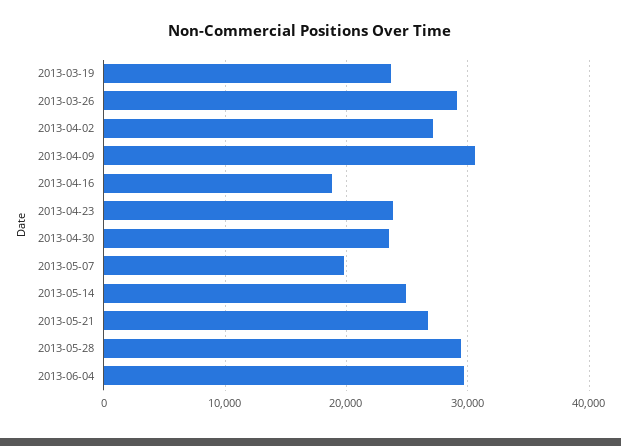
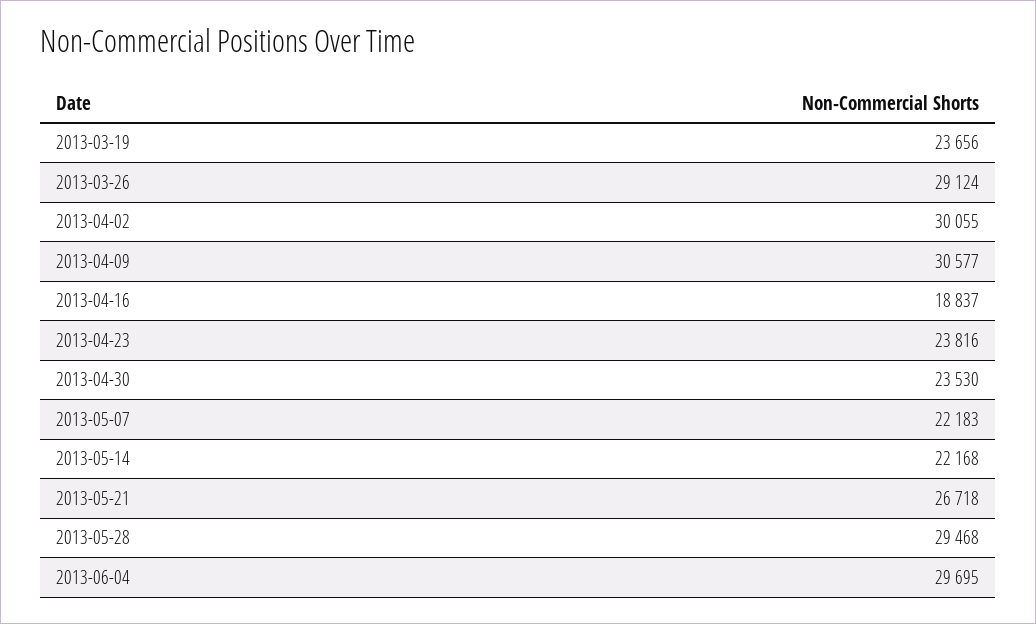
  {
    "2013-03-19": 23656,
    "2013-03-26": 29124,
-   "2013-04-02": 27000,
+   "2013-04-02": 30055,
    "2013-04-09": 30577,
    "2013-04-16": 18837,
    "2013-04-23": 23816,
    "2013-04-30": 23530,
-   "2013-05-07": 20000,
+   "2013-05-07": 22183,
-   "2013-05-14": 25000,
+   "2013-05-14": 22168,
    "2013-05-21": 26718,
    "2013-05-28": 29468,
    "2013-06-04": 29695
  }

